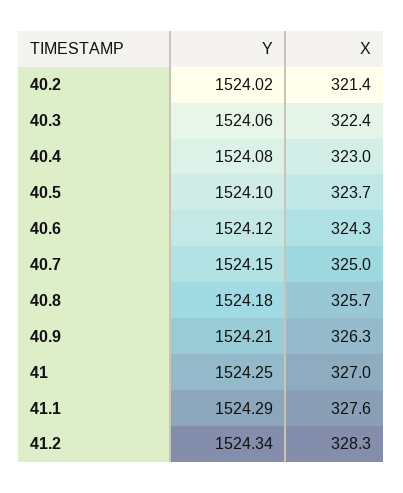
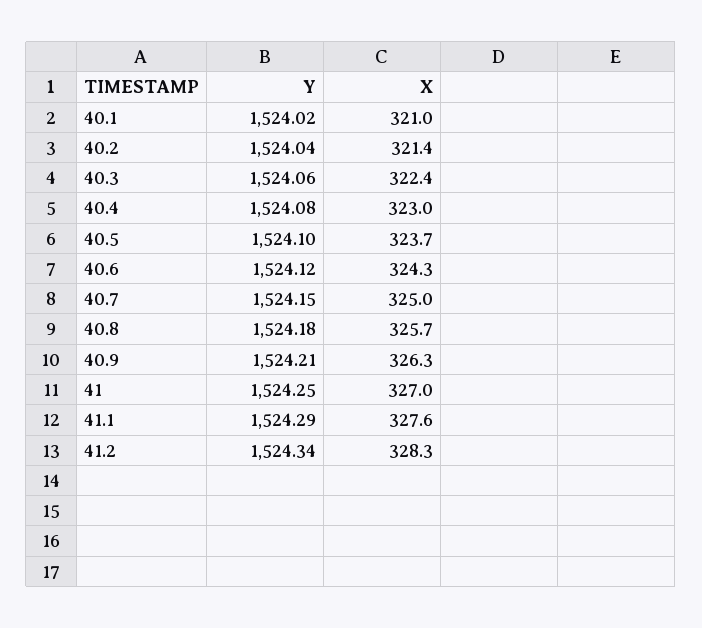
  {
    "Y": {
-     "40.2": 1524.02,
+     "40.2": 1524.04,
      "40.3": 1524.06,
      "40.4": 1524.08,
      "40.5": 1524.1,
      "40.6": 1524.12,
      "40.7": 1524.15,
      "40.8": 1524.18,
      "40.9": 1524.21,
      "41": 1524.25,
      "41.1": 1524.29,
-     "41.2": 1524.34
+     "41.2": 1524.34,
+     "40.1": 1524.02
    },
    "X": {
      "40.2": 321.4,
      "40.3": 322.4,
      "40.4": 323,
      "40.5": 323.7,
      "40.6": 324.3,
      "40.7": 325,
      "40.8": 325.7,
      "40.9": 326.3,
      "41": 327,
      "41.1": 327.6,
-     "41.2": 328.3
+     "41.2": 328.3,
+     "40.1": 321
    }
  }

